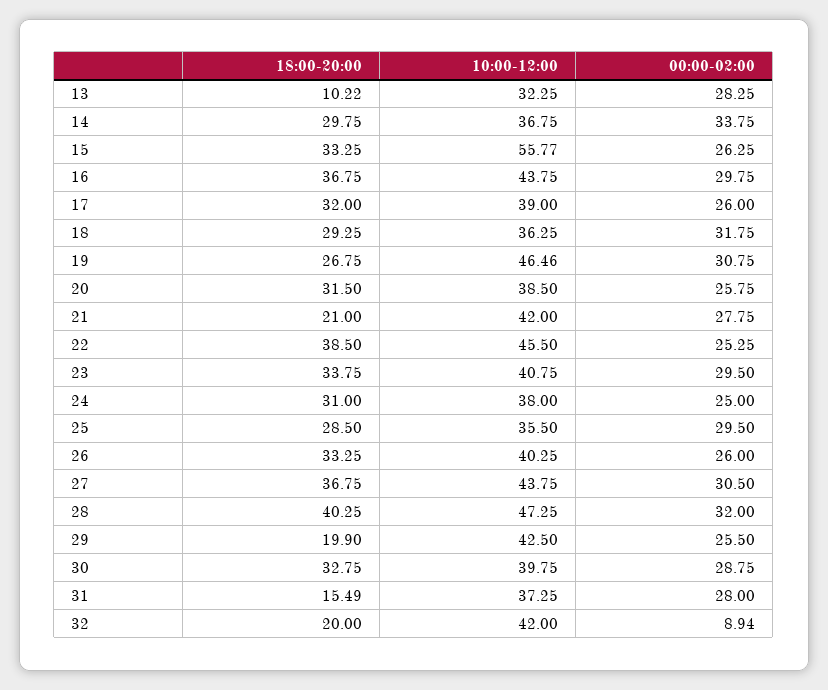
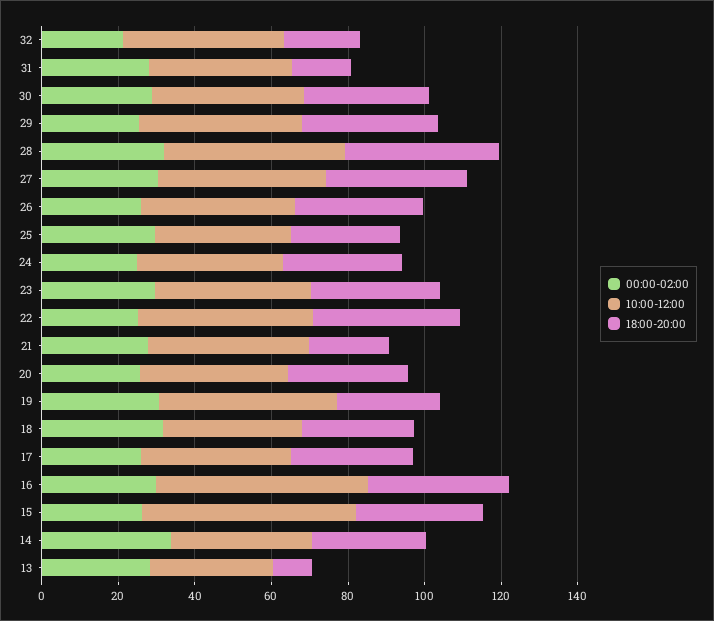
  {
    "18:00-20:00": {
      "13": 10.22,
      "14": 29.75,
      "15": 33.25,
      "16": 36.75,
      "17": 32,
      "18": 29.25,
      "19": 26.75,
      "20": 31.5,
      "21": 21,
      "22": 38.5,
      "23": 33.75,
      "24": 31,
      "25": 28.5,
      "26": 33.25,
      "27": 36.75,
      "28": 40.25,
-     "29": 19.9,
+     "29": 35,
      "30": 32.75,
      "31": 15.49,
      "32": 20
    },
    "10:00-12:00": {
      "13": 32.25,
      "14": 36.75,
      "15": 55.77,
-     "16": 43.75,
+     "16": 55,
      "17": 39,
      "18": 36.25,
      "19": 46.46,
      "20": 38.5,
      "21": 42,
      "22": 45.5,
      "23": 40.75,
      "24": 38,
      "25": 35.5,
      "26": 40.25,
      "27": 43.75,
      "28": 47.25,
      "29": 42.5,
      "30": 39.75,
      "31": 37.25,
      "32": 42
    },
    "00:00-02:00": {
      "13": 28.25,
      "14": 33.75,
      "15": 26.25,
      "16": 29.75,
      "17": 26,
      "18": 31.75,
      "19": 30.75,
      "20": 25.75,
      "21": 27.75,
      "22": 25.25,
      "23": 29.5,
      "24": 25,
      "25": 29.5,
      "26": 26,
      "27": 30.5,
      "28": 32,
      "29": 25.5,
      "30": 28.75,
      "31": 28,
-     "32": 8.94
+     "32": 20
    }
  }

